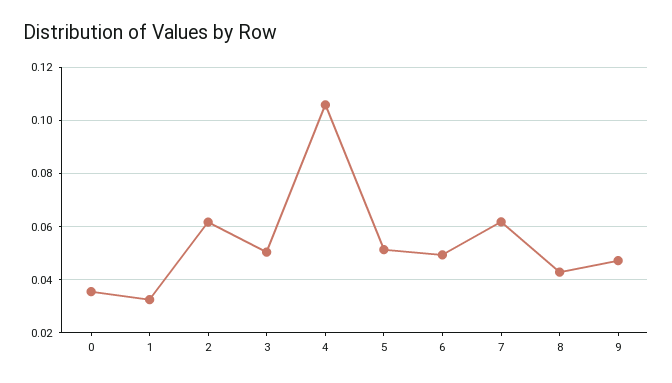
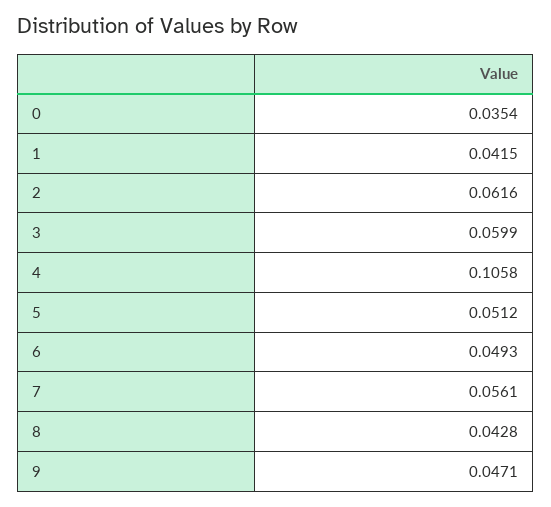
  {
    "0": 0.0354,
-   "1": 0.0325,
+   "1": 0.0415,
    "2": 0.0616,
-   "3": 0.05,
+   "3": 0.0599,
    "4": 0.1058,
    "5": 0.0512,
    "6": 0.0493,
-   "7": 0.0625,
+   "7": 0.0561,
    "8": 0.0428,
    "9": 0.0471
  }

